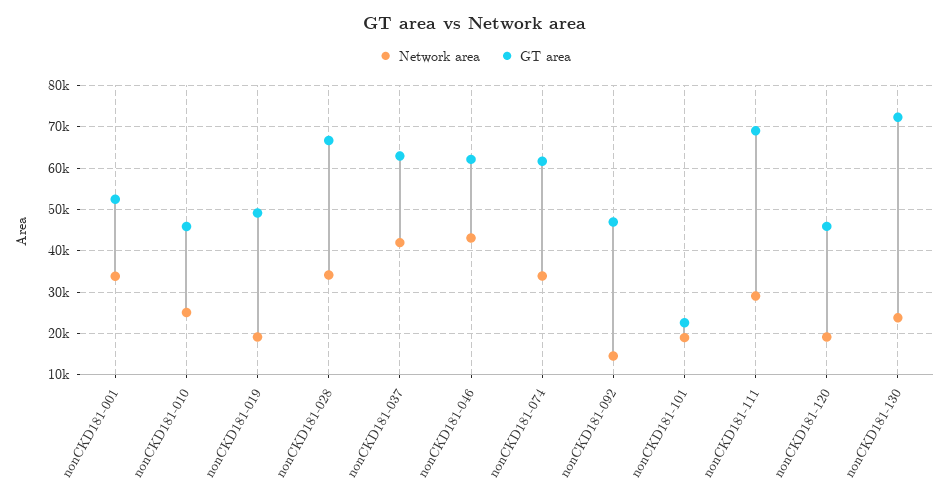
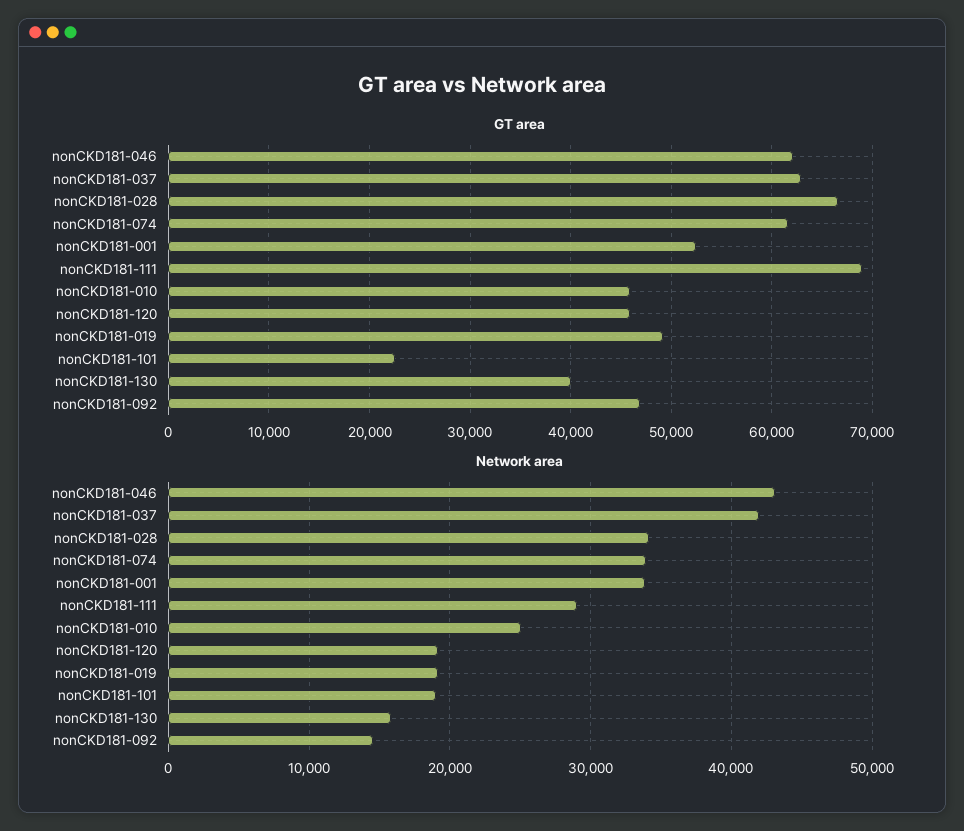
  {
    "Network area": {
      "nonCKD181-001": 34000,
      "nonCKD181-010": 25000,
      "nonCKD181-019": 19000,
      "nonCKD181-028": 34000,
      "nonCKD181-037": 42000,
      "nonCKD181-046": 43000,
      "nonCKD181-074": 34000,
      "nonCKD181-092": 15000,
      "nonCKD181-101": 19000,
      "nonCKD181-111": 29000,
      "nonCKD181-120": 19000,
-     "nonCKD181-130": 24000
+     "nonCKD181-130": 16000
    },
    "GT area": {
      "nonCKD181-001": 52000,
      "nonCKD181-010": 46000,
      "nonCKD181-019": 49000,
      "nonCKD181-028": 67000,
      "nonCKD181-037": 63000,
      "nonCKD181-046": 62000,
      "nonCKD181-074": 62000,
      "nonCKD181-092": 47000,
      "nonCKD181-101": 23000,
      "nonCKD181-111": 69000,
      "nonCKD181-120": 46000,
-     "nonCKD181-130": 72000
+     "nonCKD181-130": 40000
    }
  }

